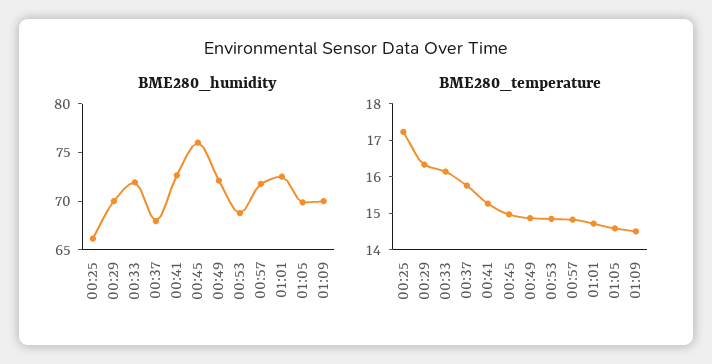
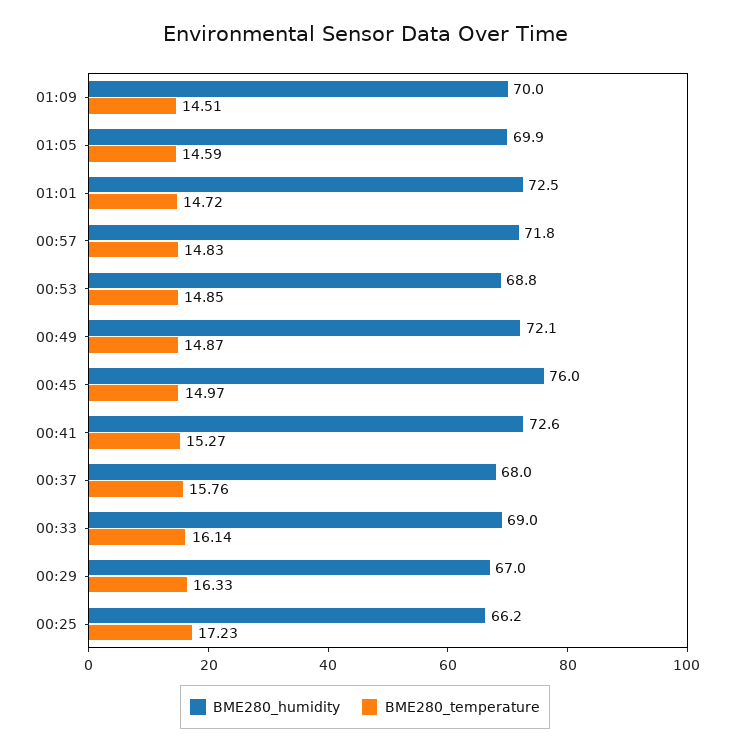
  {
    "BME280_humidity": {
      "00:25": 66.2,
-     "00:29": 70,
+     "00:29": 67,
-     "00:33": 72,
+     "00:33": 69,
      "00:37": 68,
      "00:41": 72.6,
      "00:45": 76,
      "00:49": 72.1,
      "00:53": 68.8,
      "00:57": 71.8,
      "01:01": 72.5,
      "01:05": 69.9,
      "01:09": 70
    },
    "BME280_temperature": {
      "00:25": 17.23,
      "00:29": 16.33,
      "00:33": 16.14,
      "00:37": 15.76,
      "00:41": 15.27,
      "00:45": 14.97,
      "00:49": 14.87,
      "00:53": 14.85,
      "00:57": 14.83,
      "01:01": 14.72,
      "01:05": 14.59,
      "01:09": 14.51
    }
  }

